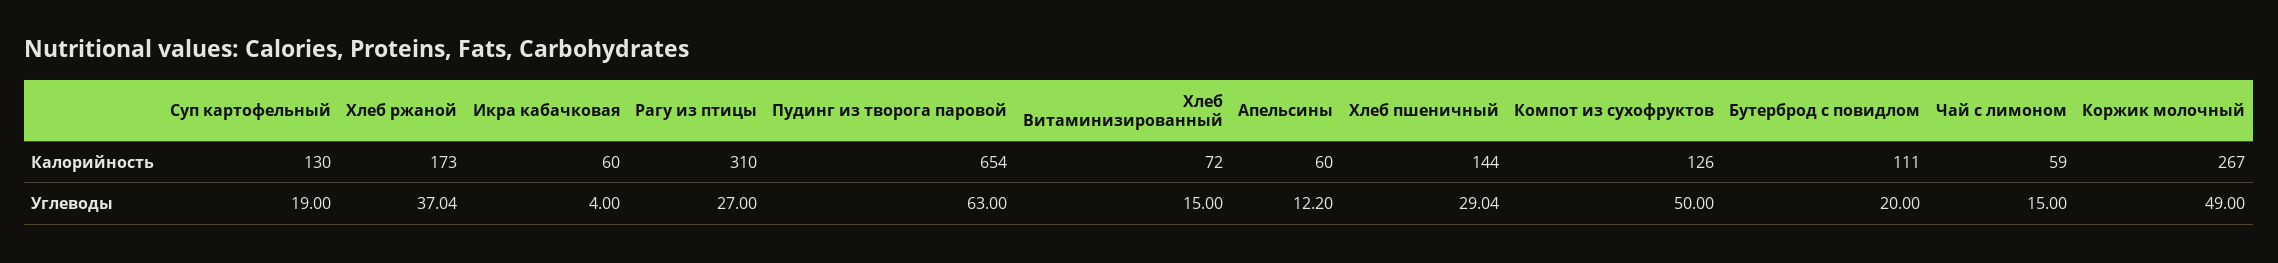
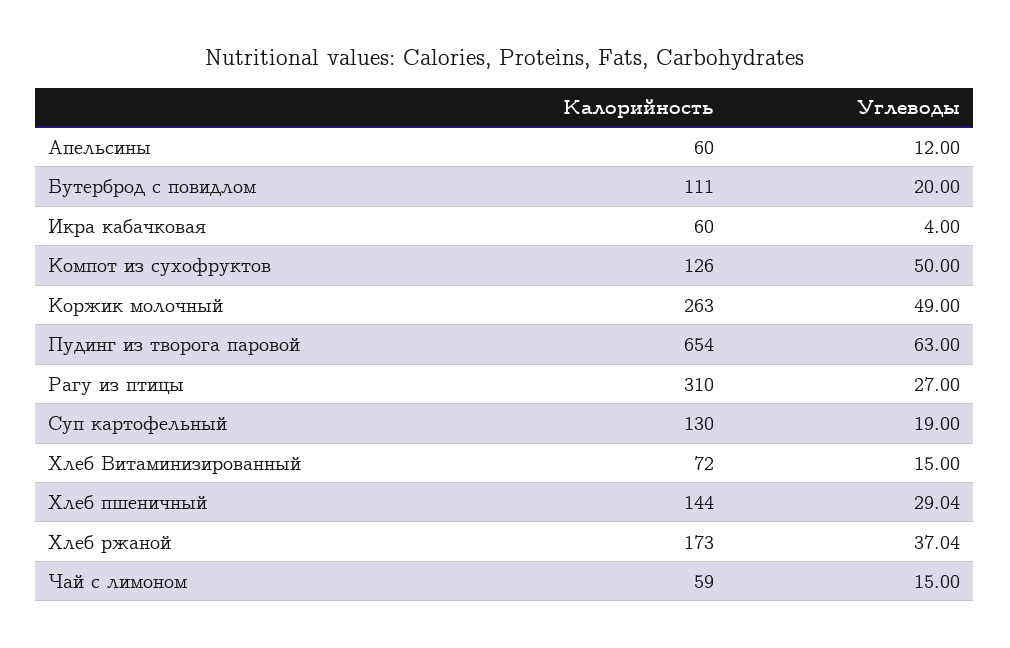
  {
    "Суп картофельный": {
      "Калорийность": 130,
      "Углеводы": 19
    },
    "Хлеб ржаной": {
      "Калорийность": 173,
      "Углеводы": 37.04
    },
    "Икра кабачковая": {
      "Калорийность": 60,
      "Углеводы": 4
    },
    "Рагу из птицы": {
      "Калорийность": 310,
      "Углеводы": 27
    },
    "Пудинг из творога паровой": {
      "Калорийность": 654,
      "Углеводы": 63
    },
    "Хлеб Витаминизированный": {
      "Калорийность": 72,
      "Углеводы": 15
    },
    "Апельсины": {
      "Калорийность": 60,
-     "Углеводы": 12.2
+     "Углеводы": 12
    },
    "Хлеб пшеничный": {
      "Калорийность": 144,
      "Углеводы": 29.04
    },
    "Компот из сухофруктов": {
      "Калорийность": 126,
      "Углеводы": 50
    },
    "Бутерброд с повидлом": {
      "Калорийность": 111,
      "Углеводы": 20
    },
    "Чай с лимоном": {
      "Калорийность": 59,
      "Углеводы": 15
    },
    "Коржик молочный": {
-     "Калорийность": 267,
+     "Калорийность": 263,
      "Углеводы": 49
    }
  }

